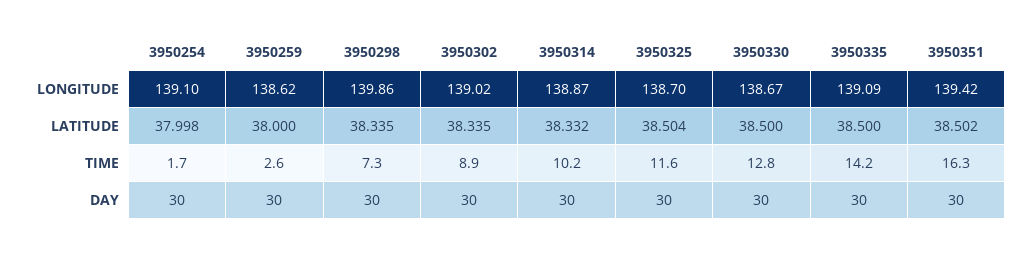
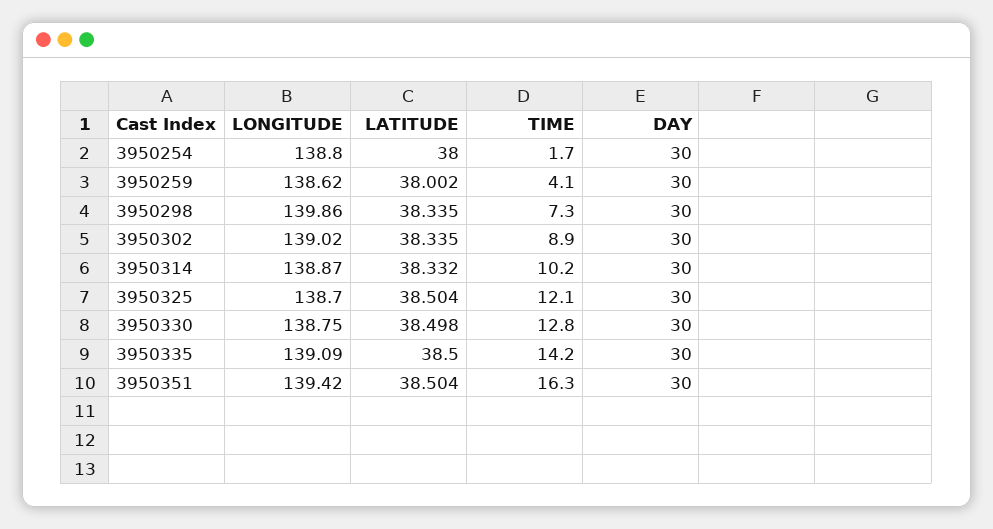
  {
    "3950254": {
-     "LONGITUDE": 139.1,
+     "LONGITUDE": 138.8,
-     "LATITUDE": 37.998,
+     "LATITUDE": 38,
      "TIME": 1.7,
      "DAY": 30
    },
    "3950259": {
      "LONGITUDE": 138.62,
-     "LATITUDE": 38,
+     "LATITUDE": 38.002,
-     "TIME": 2.6,
+     "TIME": 4.1,
      "DAY": 30
    },
    "3950298": {
      "LONGITUDE": 139.86,
      "LATITUDE": 38.335,
      "TIME": 7.3,
      "DAY": 30
    },
    "3950302": {
      "LONGITUDE": 139.02,
      "LATITUDE": 38.335,
      "TIME": 8.9,
      "DAY": 30
    },
    "3950314": {
      "LONGITUDE": 138.87,
      "LATITUDE": 38.332,
      "TIME": 10.2,
      "DAY": 30
    },
    "3950325": {
      "LONGITUDE": 138.7,
      "LATITUDE": 38.504,
-     "TIME": 11.6,
+     "TIME": 12.1,
      "DAY": 30
    },
    "3950330": {
-     "LONGITUDE": 138.67,
+     "LONGITUDE": 138.75,
-     "LATITUDE": 38.5,
+     "LATITUDE": 38.498,
      "TIME": 12.8,
      "DAY": 30
    },
    "3950335": {
      "LONGITUDE": 139.09,
      "LATITUDE": 38.5,
      "TIME": 14.2,
      "DAY": 30
    },
    "3950351": {
      "LONGITUDE": 139.42,
-     "LATITUDE": 38.502,
+     "LATITUDE": 38.504,
      "TIME": 16.3,
      "DAY": 30
    }
  }

